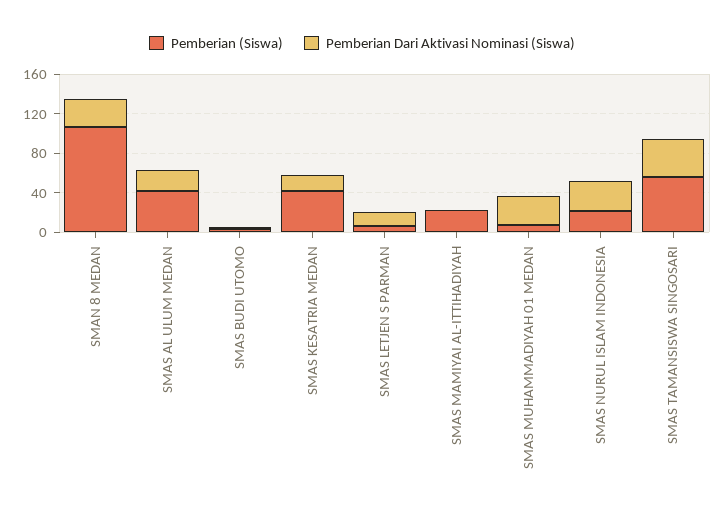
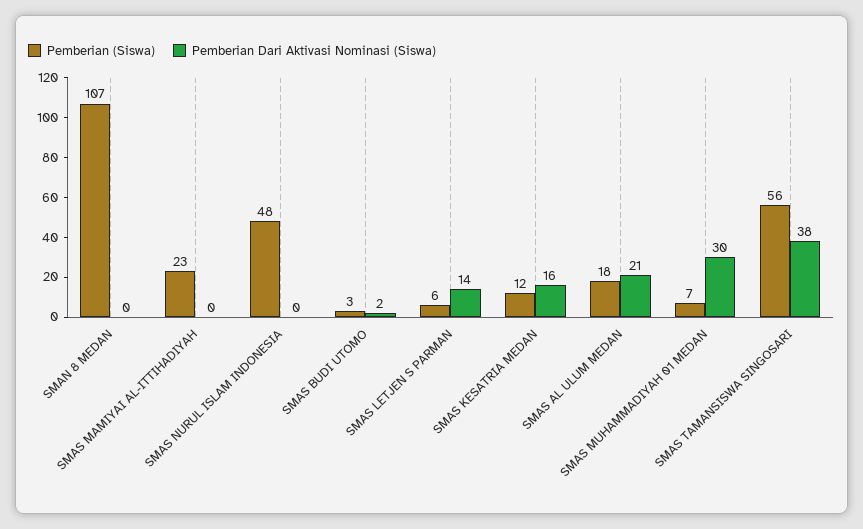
  {
    "Pemberian (Siswa)": {
      "SMAN 8 MEDAN": 107,
-     "SMAS AL ULUM MEDAN": 40,
+     "SMAS AL ULUM MEDAN": 18,
      "SMAS BUDI UTOMO": 3,
-     "SMAS KESATRIA MEDAN": 40,
+     "SMAS KESATRIA MEDAN": 12,
      "SMAS LETJEN S PARMAN": 6,
      "SMAS MAMIYAI AL-ITTIHADIYAH": 23,
      "SMAS MUHAMMADIYAH 01 MEDAN": 7,
-     "SMAS NURUL ISLAM INDONESIA": 20,
+     "SMAS NURUL ISLAM INDONESIA": 48,
      "SMAS TAMANSISWA SINGOSARI": 56
    },
    "Pemberian Dari Aktivasi Nominasi (Siswa)": {
-     "SMAN 8 MEDAN": 30,
+     "SMAN 8 MEDAN": 0,
      "SMAS AL ULUM MEDAN": 21,
      "SMAS BUDI UTOMO": 2,
      "SMAS KESATRIA MEDAN": 16,
      "SMAS LETJEN S PARMAN": 14,
      "SMAS MAMIYAI AL-ITTIHADIYAH": 0,
      "SMAS MUHAMMADIYAH 01 MEDAN": 30,
-     "SMAS NURUL ISLAM INDONESIA": 30,
+     "SMAS NURUL ISLAM INDONESIA": 0,
      "SMAS TAMANSISWA SINGOSARI": 38
    }
  }

